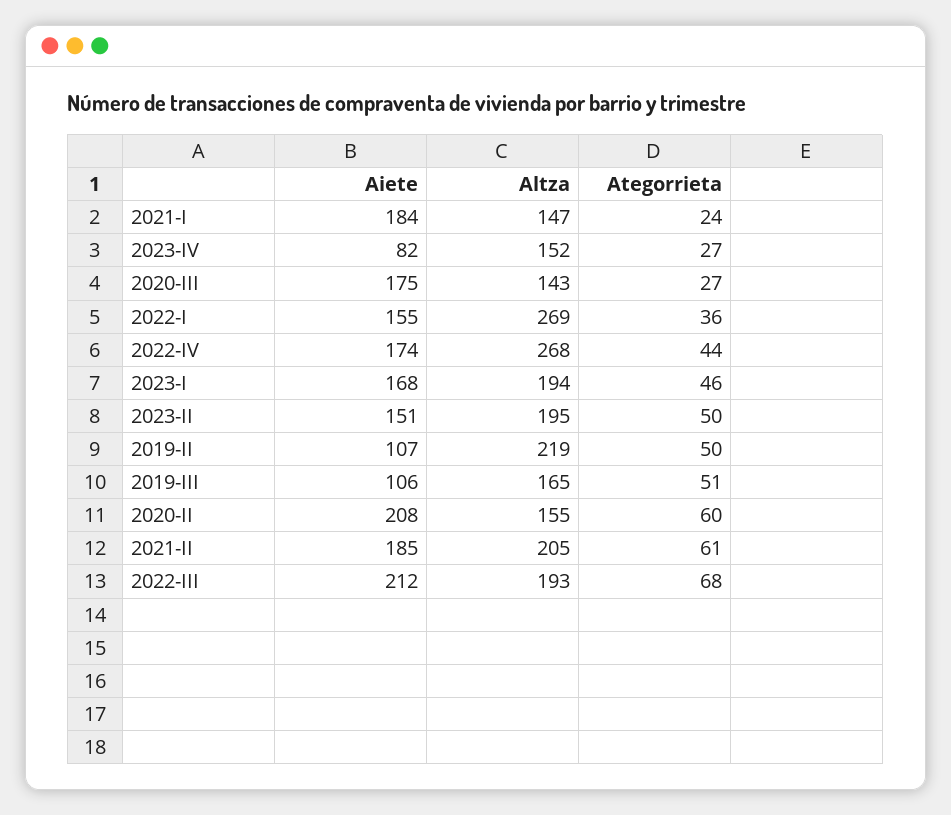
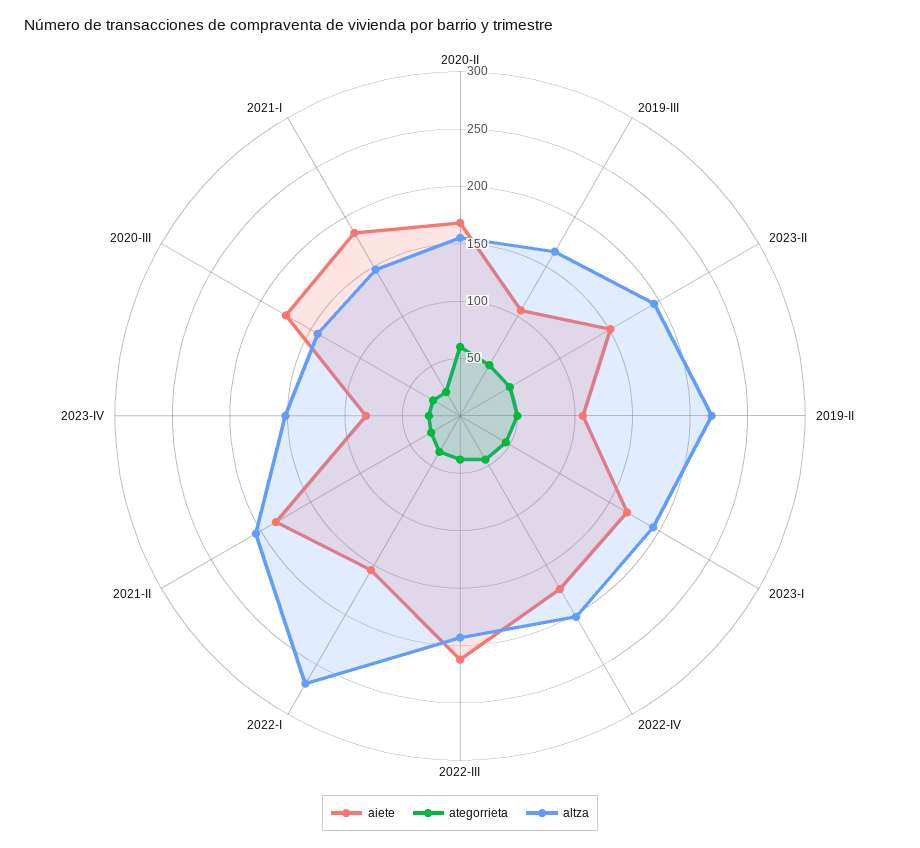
  {
    "Aiete": {
      "2021-I": 184,
      "2023-IV": 82,
      "2020-III": 175,
      "2022-I": 155,
      "2022-IV": 174,
      "2023-I": 168,
      "2023-II": 151,
      "2019-II": 107,
      "2019-III": 106,
-     "2020-II": 208,
+     "2020-II": 170,
      "2021-II": 185,
      "2022-III": 212
    },
    "Altza": {
      "2021-I": 147,
      "2023-IV": 152,
      "2020-III": 143,
      "2022-I": 269,
-     "2022-IV": 268,
+     "2022-IV": 200,
      "2023-I": 194,
      "2023-II": 195,
      "2019-II": 219,
      "2019-III": 165,
      "2020-II": 155,
      "2021-II": 205,
      "2022-III": 193
    },
    "Ategorrieta": {
      "2021-I": 24,
      "2023-IV": 27,
      "2020-III": 27,
      "2022-I": 36,
      "2022-IV": 44,
      "2023-I": 46,
      "2023-II": 50,
      "2019-II": 50,
      "2019-III": 51,
      "2020-II": 60,
-     "2021-II": 61,
+     "2021-II": 30,
-     "2022-III": 68
+     "2022-III": 40
    }
  }

